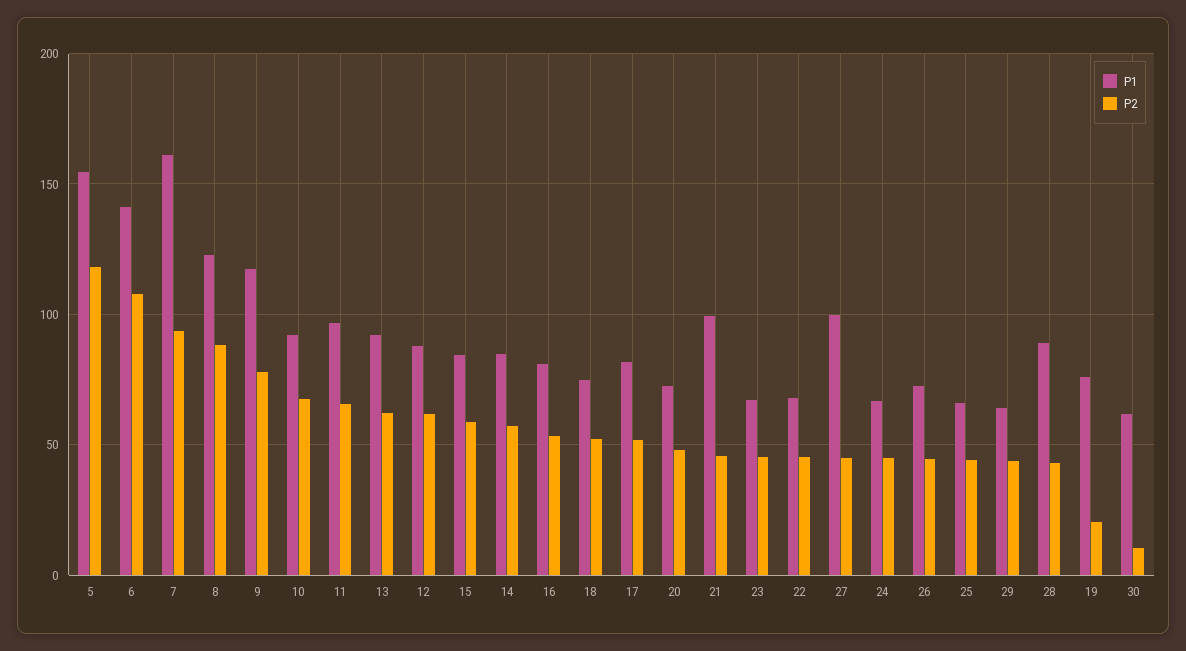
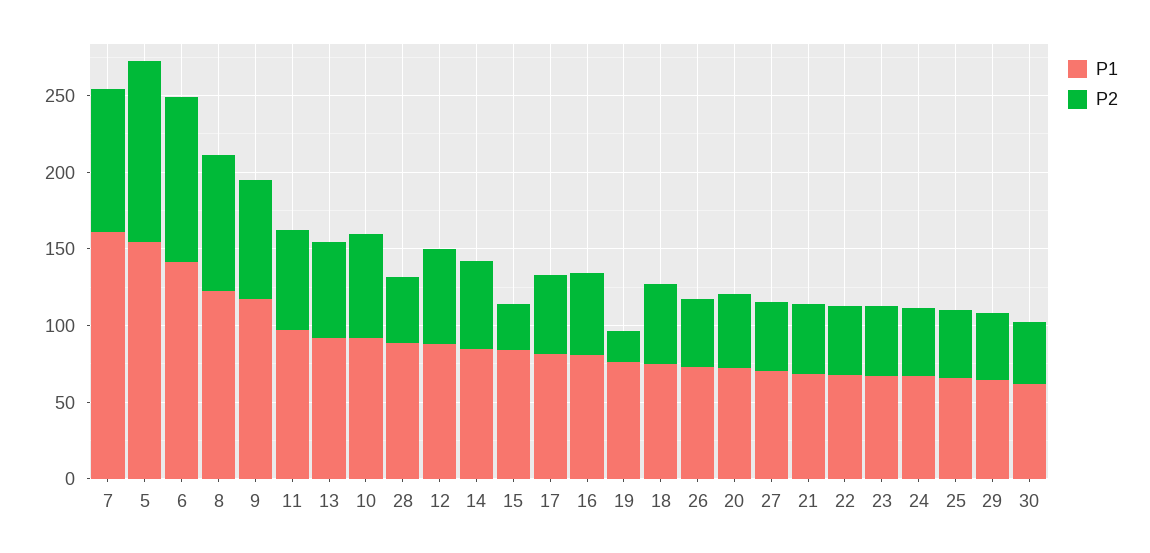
  {
    "P1": {
      "5": 155,
      "6": 140,
      "7": 160,
      "8": 125,
      "9": 115,
      "10": 90,
      "11": 95,
      "13": 90,
      "12": 90,
      "15": 85,
      "14": 85,
      "16": 80,
      "18": 75,
      "17": 80,
      "20": 75,
-     "21": 100,
+     "21": 70,
      "23": 65,
      "22": 70,
-     "27": 100,
+     "27": 70,
      "24": 65,
      "26": 75,
      "25": 65,
      "29": 65,
      "28": 90,
      "19": 75,
      "30": 60
    },
    "P2": {
      "5": 120,
      "6": 110,
      "7": 95,
      "8": 90,
      "9": 80,
      "10": 70,
      "11": 65,
      "13": 60,
      "12": 60,
-     "15": 60,
+     "15": 30,
      "14": 55,
      "16": 55,
      "18": 50,
      "17": 50,
      "20": 50,
      "21": 45,
      "23": 45,
      "22": 45,
      "27": 45,
      "24": 45,
      "26": 45,
      "25": 45,
      "29": 45,
      "28": 45,
      "19": 20,
-     "30": 10
+     "30": 40
    }
  }

